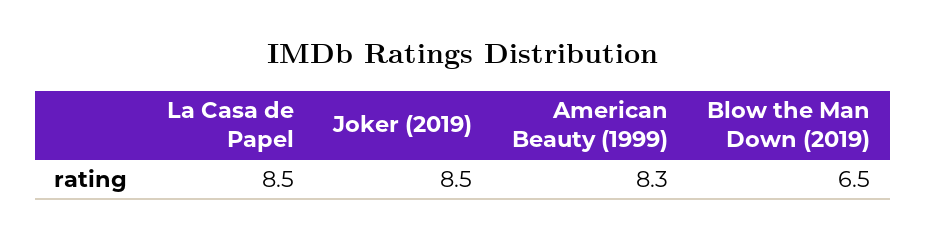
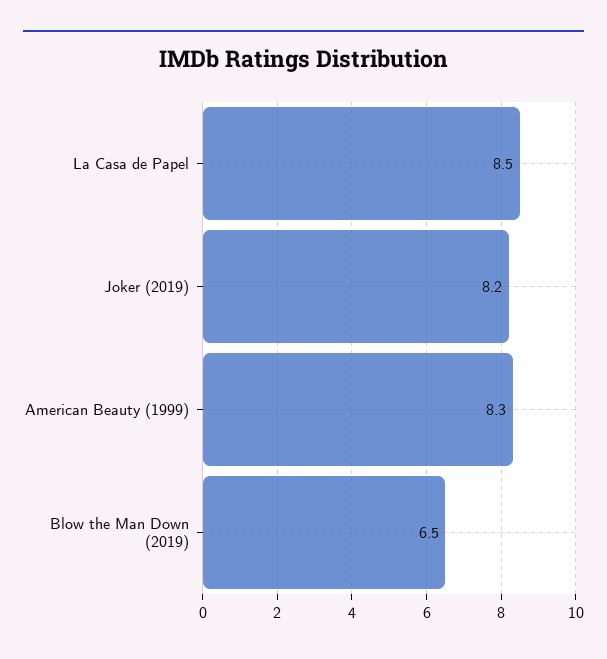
  {
    "La Casa de Papel": 8.5,
-   "Joker (2019)": 8.5,
+   "Joker (2019)": 8.2,
    "American Beauty (1999)": 8.3,
    "Blow the Man Down (2019)": 6.5
  }

